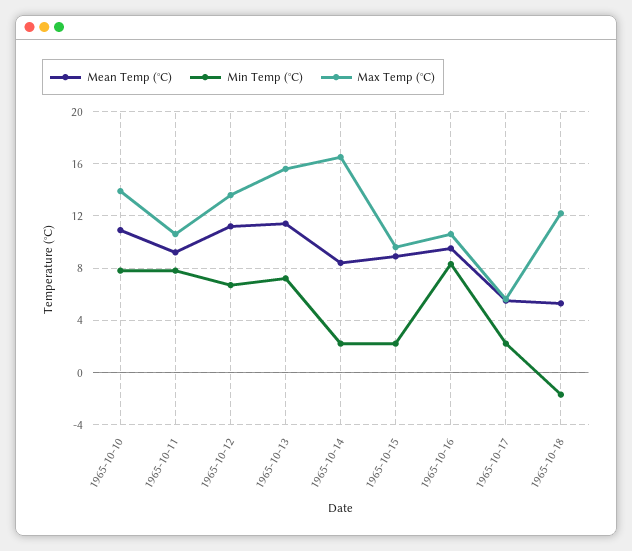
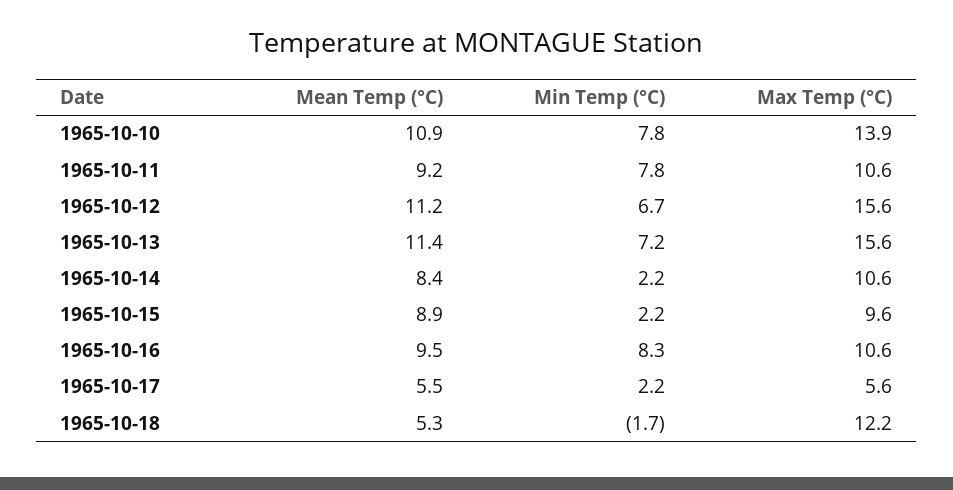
  {
    "Mean Temp (°C)": {
      "1965-10-10": 10.9,
      "1965-10-11": 9.2,
      "1965-10-12": 11.2,
      "1965-10-13": 11.4,
      "1965-10-14": 8.4,
      "1965-10-15": 8.9,
      "1965-10-16": 9.5,
      "1965-10-17": 5.5,
      "1965-10-18": 5.3
    },
    "Min Temp (°C)": {
      "1965-10-10": 7.8,
      "1965-10-11": 7.8,
      "1965-10-12": 6.7,
      "1965-10-13": 7.2,
      "1965-10-14": 2.2,
      "1965-10-15": 2.2,
      "1965-10-16": 8.3,
      "1965-10-17": 2.2,
      "1965-10-18": -1.7
    },
    "Max Temp (°C)": {
      "1965-10-10": 13.9,
      "1965-10-11": 10.6,
-     "1965-10-12": 13.5,
+     "1965-10-12": 15.6,
      "1965-10-13": 15.6,
-     "1965-10-14": 16.5,
+     "1965-10-14": 10.6,
      "1965-10-15": 9.6,
      "1965-10-16": 10.6,
      "1965-10-17": 5.6,
      "1965-10-18": 12.2
    }
  }

